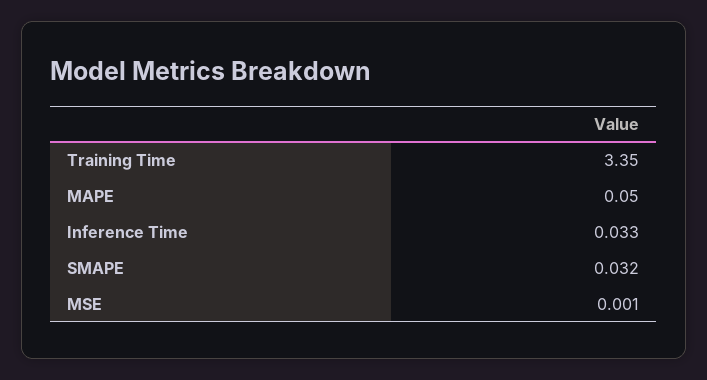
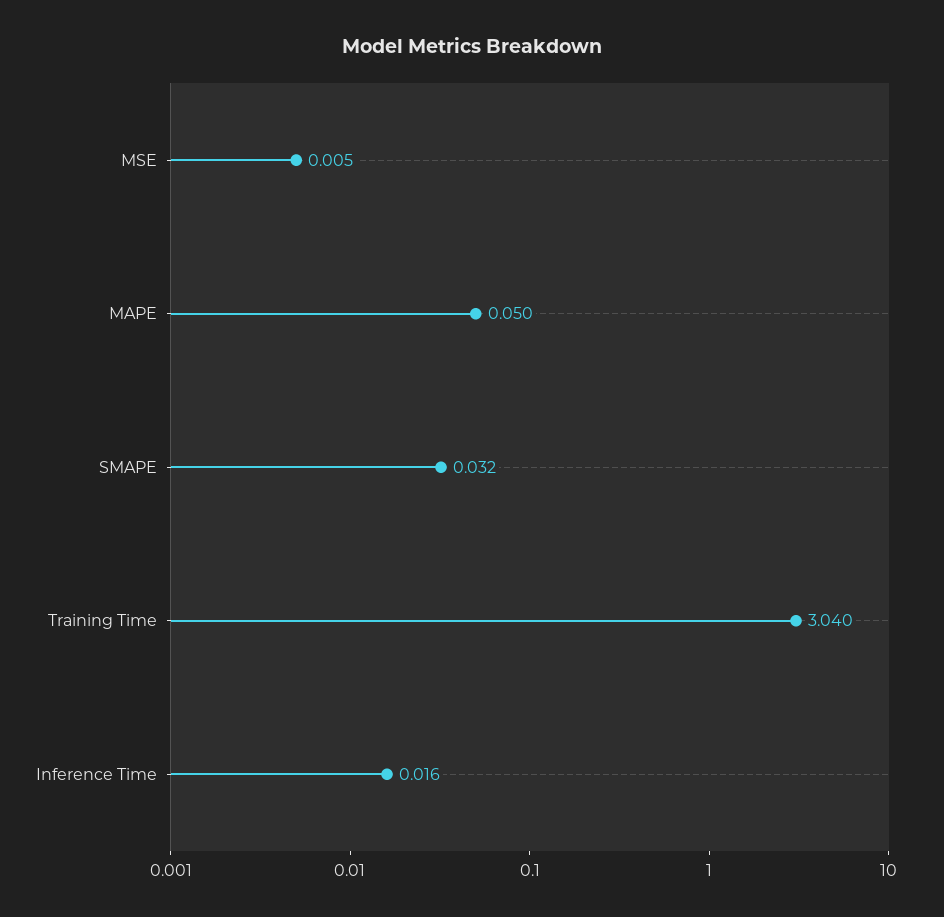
  {
-   "Training Time": 3.35,
+   "Training Time": 3.04,
    "MAPE": 0.05,
-   "Inference Time": 0.033,
+   "Inference Time": 0.016,
    "SMAPE": 0.032,
-   "MSE": 0.001
+   "MSE": 0.005
  }

